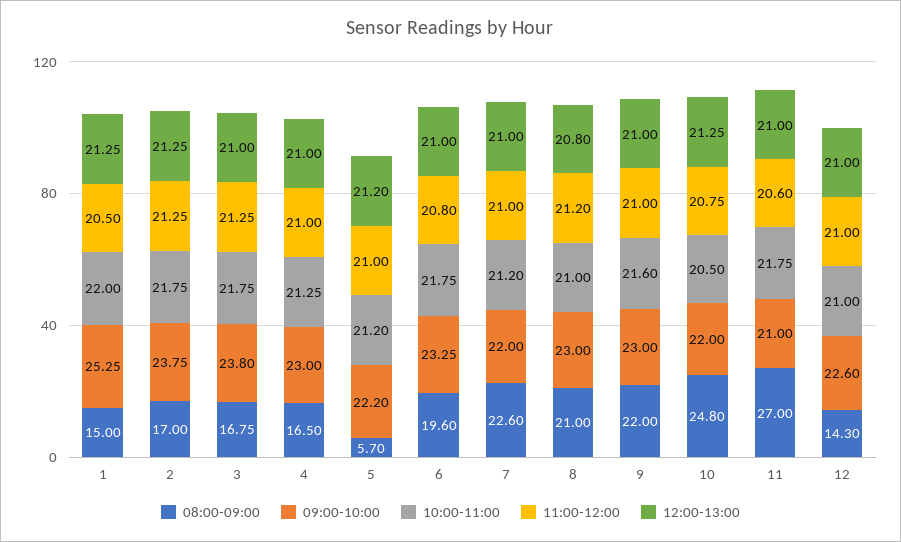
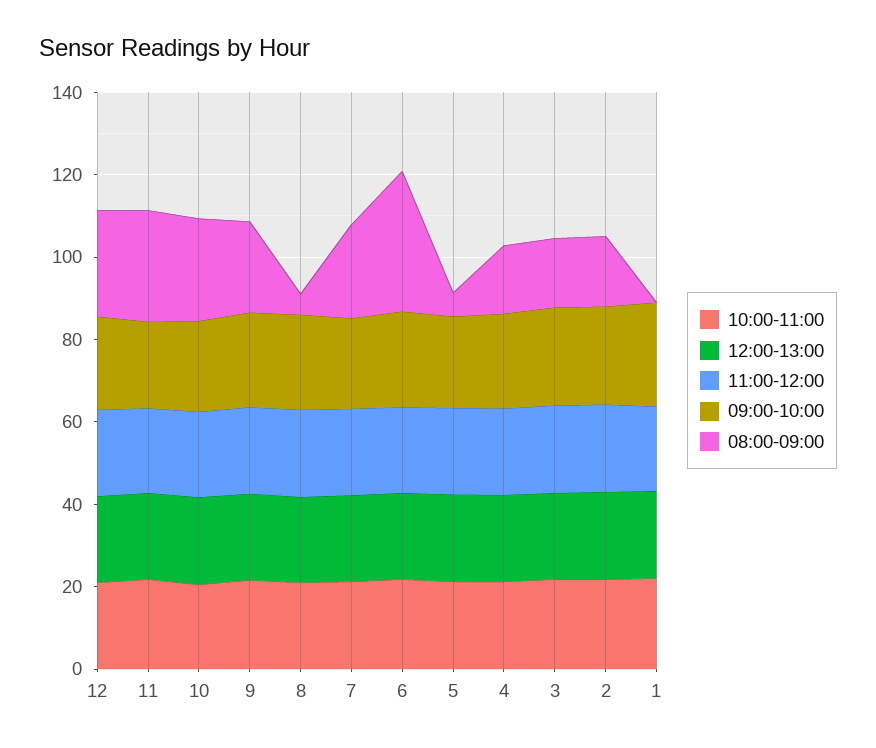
  {
    "08:00-09:00": {
-     "1": 15,
+     "1": 0,
      "2": 17,
      "3": 16.75,
      "4": 16.5,
      "5": 5.7,
-     "6": 19.6,
+     "6": 35,
      "7": 22.6,
-     "8": 21,
+     "8": 5,
      "9": 22,
      "10": 24.8,
      "11": 27,
-     "12": 14.3
+     "12": 25
    },
    "09:00-10:00": {
      "1": 25.25,
      "2": 23.75,
      "3": 23.8,
      "4": 23,
      "5": 22.2,
      "6": 23.25,
      "7": 22,
      "8": 23,
      "9": 23,
      "10": 22,
      "11": 21,
      "12": 22.6
    },
    "10:00-11:00": {
      "1": 22,
      "2": 21.75,
      "3": 21.75,
      "4": 21.25,
      "5": 21.2,
      "6": 21.75,
      "7": 21.2,
      "8": 21,
      "9": 21.6,
      "10": 20.5,
      "11": 21.75,
      "12": 21
    },
    "11:00-12:00": {
      "1": 20.5,
      "2": 21.25,
      "3": 21.25,
      "4": 21,
      "5": 21,
      "6": 20.8,
      "7": 21,
      "8": 21.2,
      "9": 21,
      "10": 20.75,
      "11": 20.6,
      "12": 21
    },
    "12:00-13:00": {
      "1": 21.25,
      "2": 21.25,
      "3": 21,
      "4": 21,
      "5": 21.2,
      "6": 21,
      "7": 21,
      "8": 20.8,
      "9": 21,
      "10": 21.25,
      "11": 21,
      "12": 21
    }
  }

